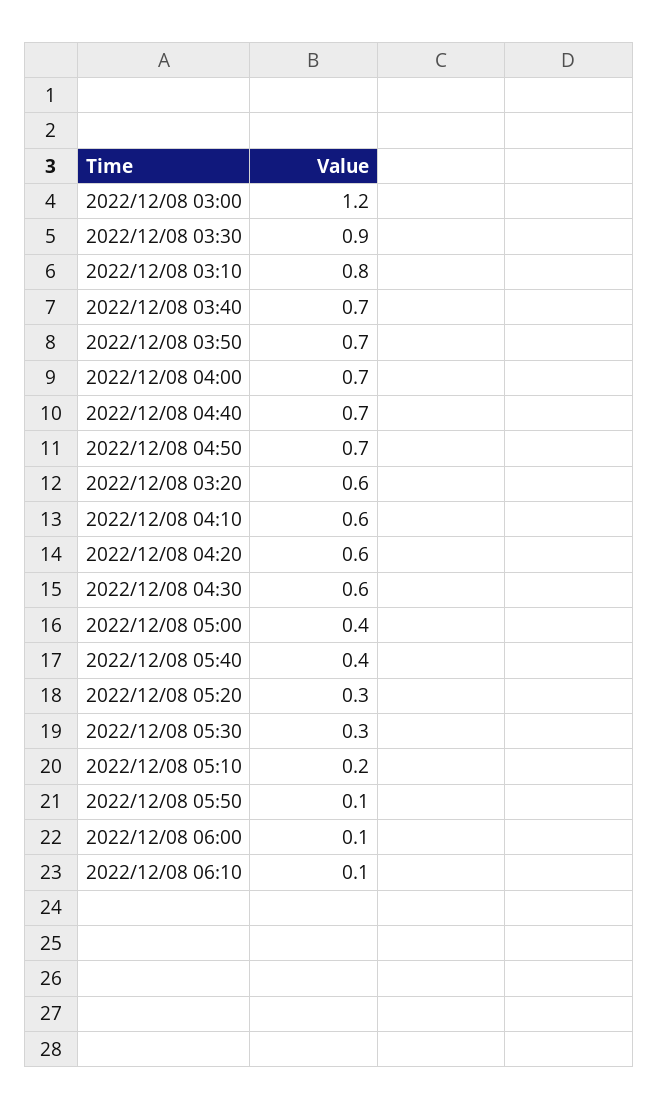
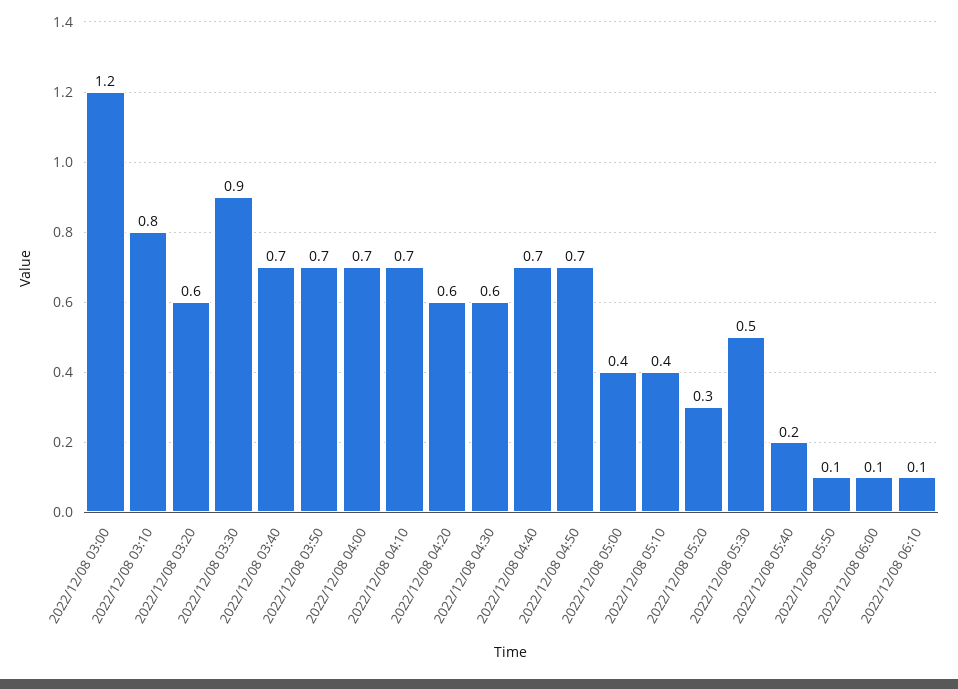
  {
    "2022/12/08 03:00": 1.2,
    "2022/12/08 03:30": 0.9,
    "2022/12/08 03:10": 0.8,
    "2022/12/08 03:40": 0.7,
    "2022/12/08 03:50": 0.7,
    "2022/12/08 04:00": 0.7,
    "2022/12/08 04:40": 0.7,
    "2022/12/08 04:50": 0.7,
    "2022/12/08 03:20": 0.6,
-   "2022/12/08 04:10": 0.6,
+   "2022/12/08 04:10": 0.7,
    "2022/12/08 04:20": 0.6,
    "2022/12/08 04:30": 0.6,
    "2022/12/08 05:00": 0.4,
-   "2022/12/08 05:40": 0.4,
+   "2022/12/08 05:40": 0.2,
    "2022/12/08 05:20": 0.3,
-   "2022/12/08 05:30": 0.3,
+   "2022/12/08 05:30": 0.5,
-   "2022/12/08 05:10": 0.2,
+   "2022/12/08 05:10": 0.4,
    "2022/12/08 05:50": 0.1,
    "2022/12/08 06:00": 0.1,
    "2022/12/08 06:10": 0.1
  }

